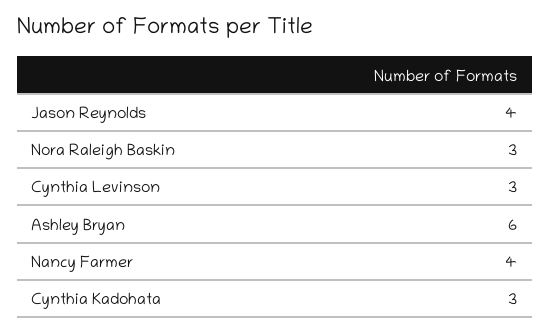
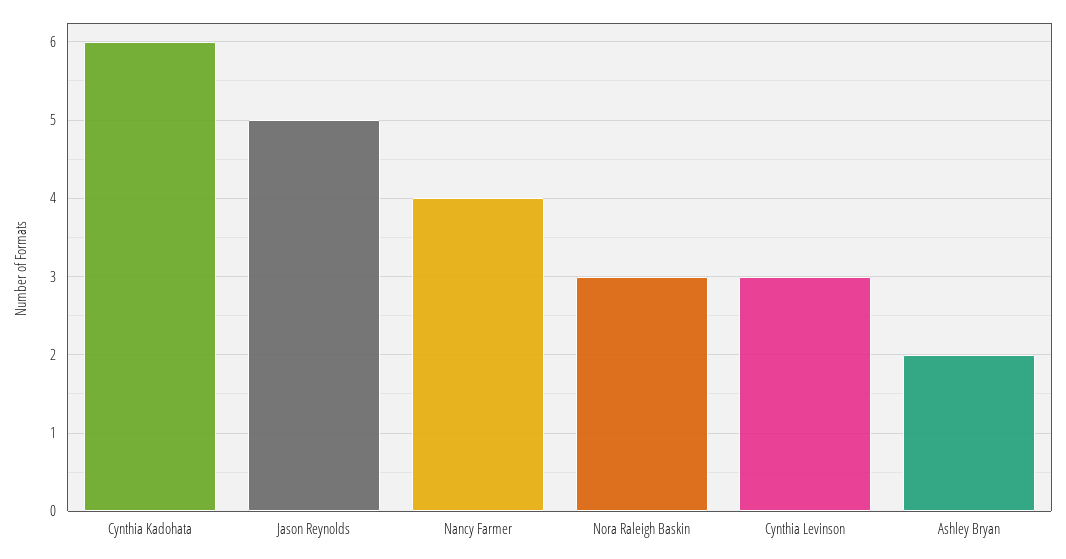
  {
-   "Jason Reynolds": 4,
+   "Jason Reynolds": 5,
    "Nora Raleigh Baskin": 3,
    "Cynthia Levinson": 3,
-   "Ashley Bryan": 6,
+   "Ashley Bryan": 2,
    "Nancy Farmer": 4,
-   "Cynthia Kadohata": 3
+   "Cynthia Kadohata": 6
  }

